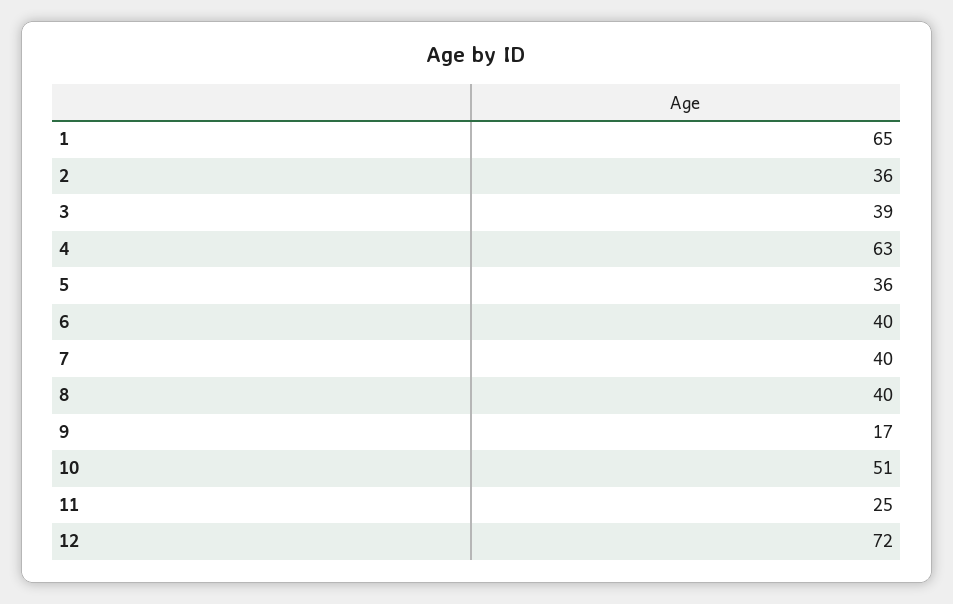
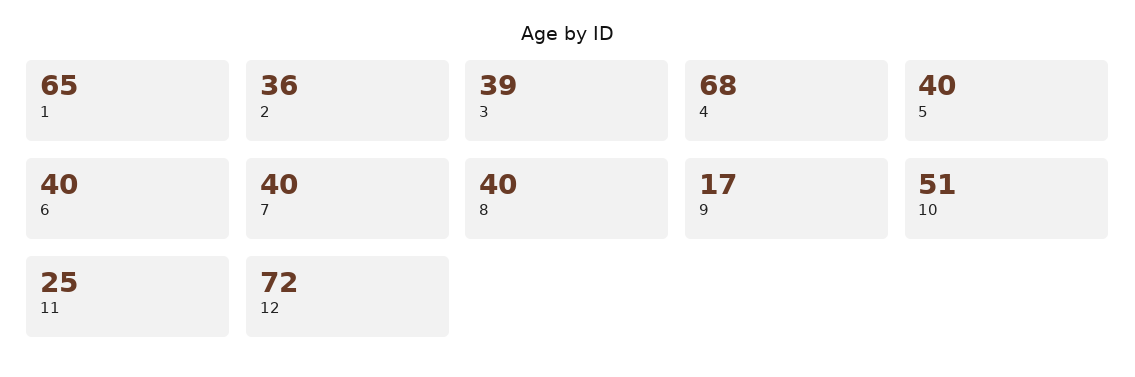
  {
    "1": 65,
    "2": 36,
    "3": 39,
-   "4": 63,
+   "4": 68,
-   "5": 36,
+   "5": 40,
    "6": 40,
    "7": 40,
    "8": 40,
    "9": 17,
    "10": 51,
    "11": 25,
    "12": 72
  }

